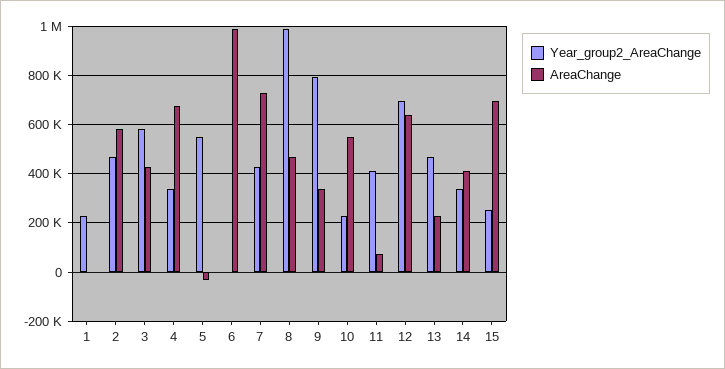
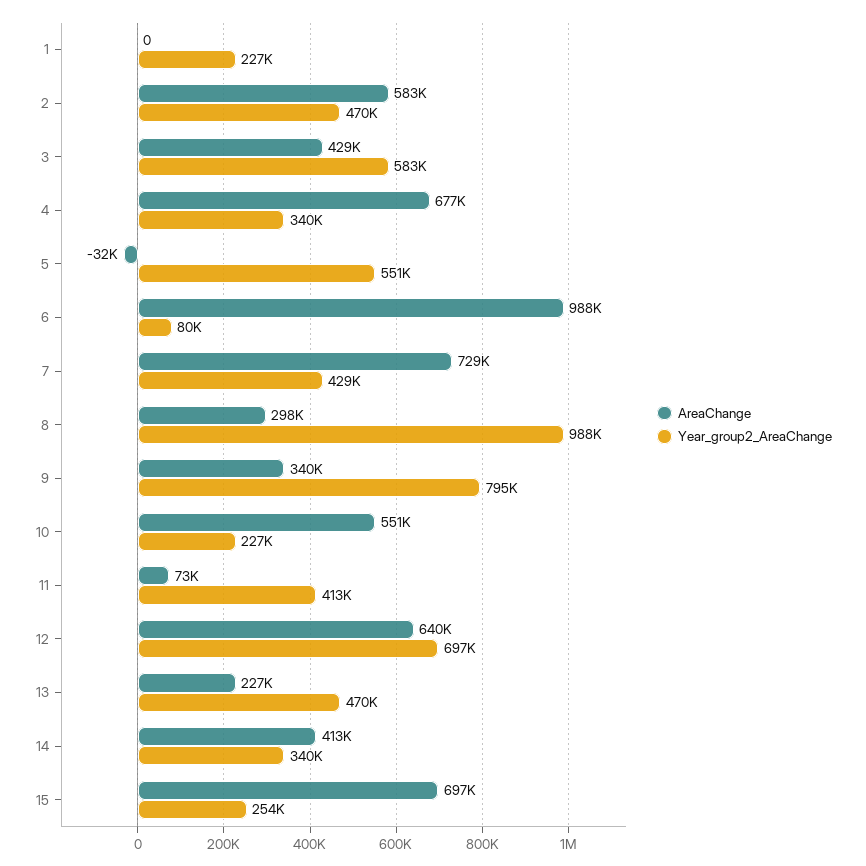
  {
    "Year_group2_AreaChange": {
      "1": 227000,
      "2": 470000,
      "3": 583000,
      "4": 340000,
      "5": 551000,
-     "6": 0,
+     "6": 80000,
      "7": 429000,
      "8": 988000,
      "9": 795000,
      "10": 227000,
      "11": 413000,
      "12": 697000,
      "13": 470000,
      "14": 340000,
      "15": 254000
    },
    "AreaChange": {
      "1": 0,
      "2": 583000,
      "3": 429000,
      "4": 677000,
      "5": -32000,
      "6": 988000,
      "7": 729000,
-     "8": 475000,
+     "8": 298000,
      "9": 340000,
      "10": 551000,
      "11": 73000,
      "12": 640000,
      "13": 227000,
      "14": 413000,
      "15": 697000
    }
  }

